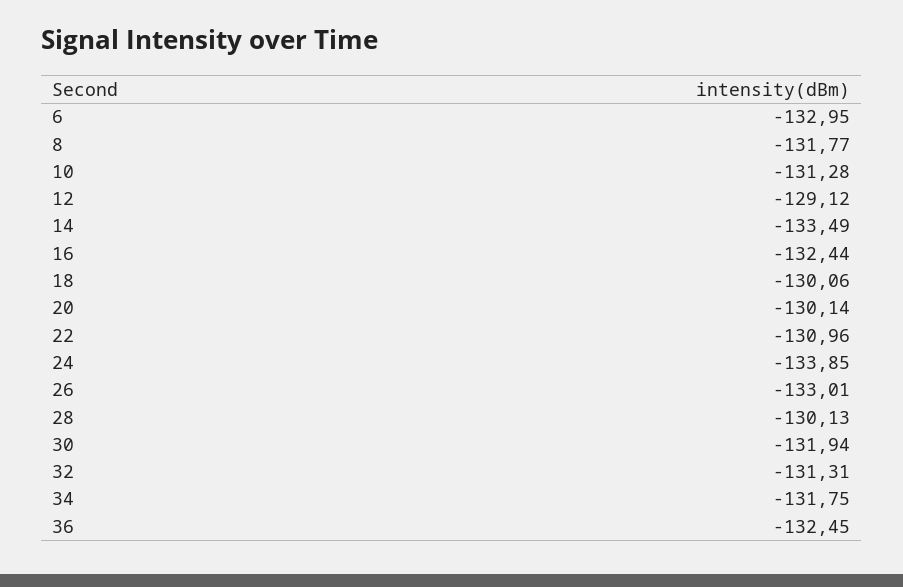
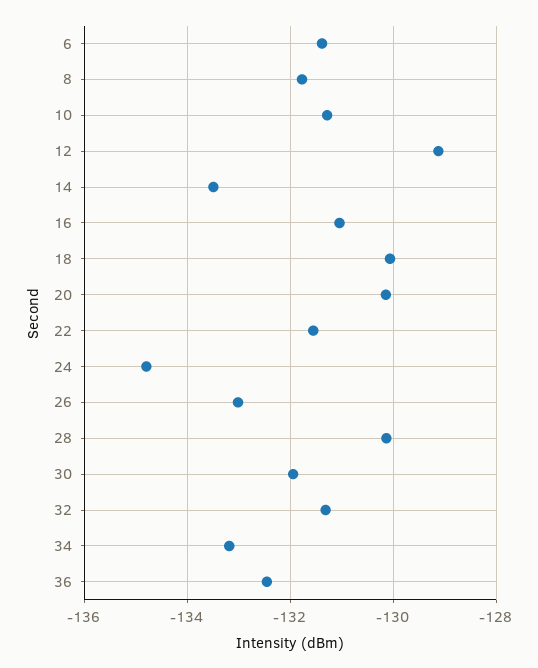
  {
-   "6": -132.95,
+   "6": -131.4,
    "8": -131.77,
    "10": -131.28,
    "12": -129.12,
    "14": -133.49,
-   "16": -132.44,
+   "16": -131,
    "18": -130.06,
    "20": -130.14,
-   "22": -130.96,
+   "22": -131.6,
-   "24": -133.85,
+   "24": -134.8,
    "26": -133.01,
    "28": -130.13,
    "30": -131.94,
    "32": -131.31,
-   "34": -131.75,
+   "34": -133.2,
    "36": -132.45
  }

